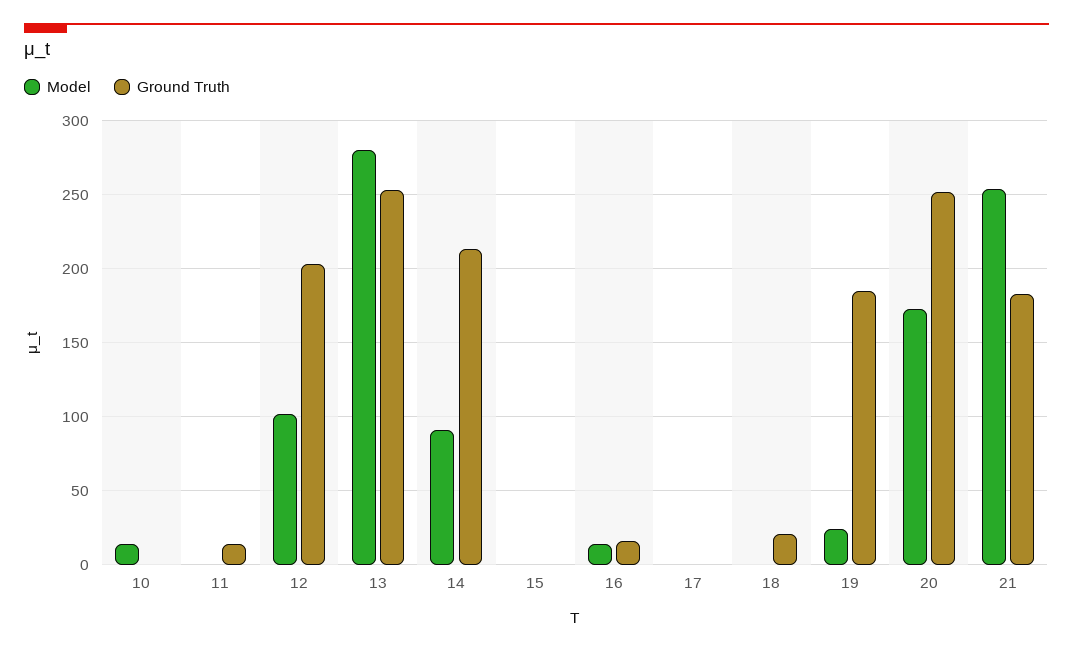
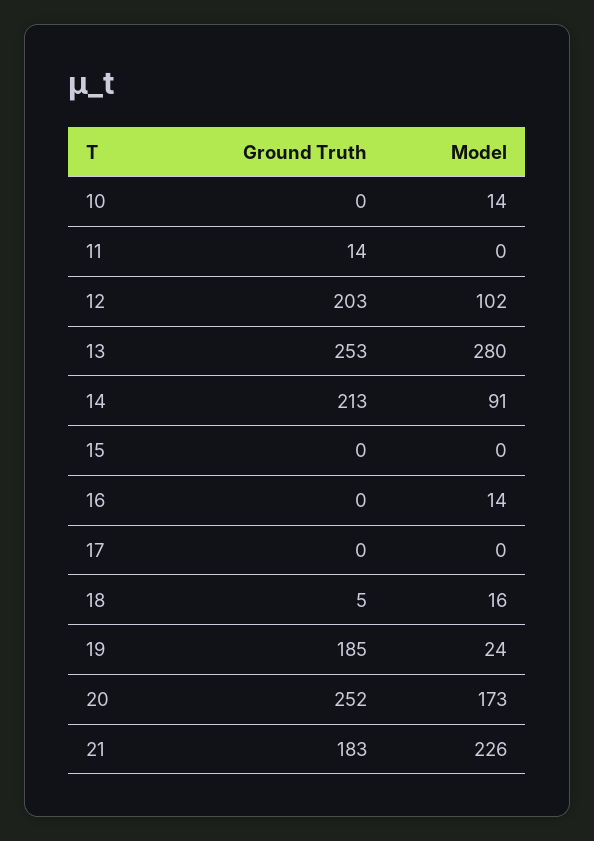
  {
    "Model": {
      "10": 14,
      "11": 0,
      "12": 102,
      "13": 280,
      "14": 91,
      "15": 0,
      "16": 14,
      "17": 0,
-     "18": 0,
+     "18": 16,
      "19": 24,
      "20": 173,
-     "21": 255
+     "21": 226
    },
    "Ground Truth": {
      "10": 0,
      "11": 14,
      "12": 203,
      "13": 253,
      "14": 213,
      "15": 0,
-     "16": 15,
+     "16": 0,
      "17": 0,
-     "18": 20,
+     "18": 5,
      "19": 185,
      "20": 252,
      "21": 183
    }
  }

